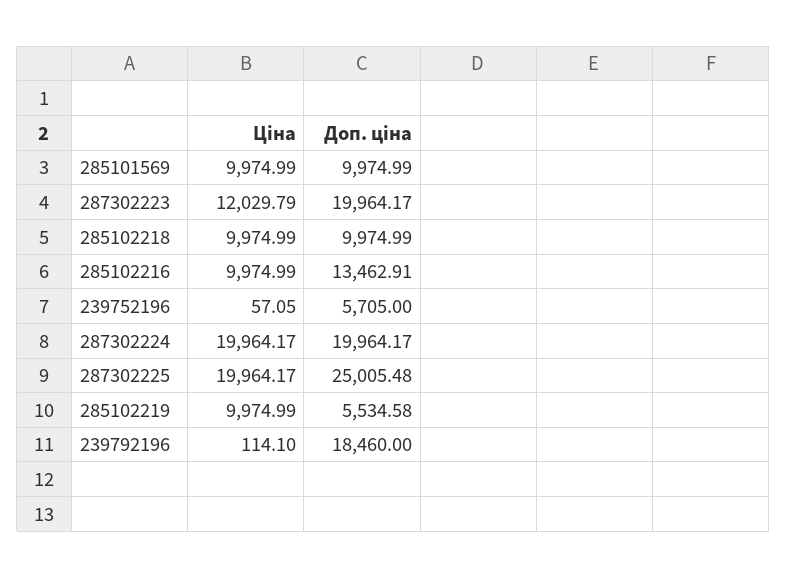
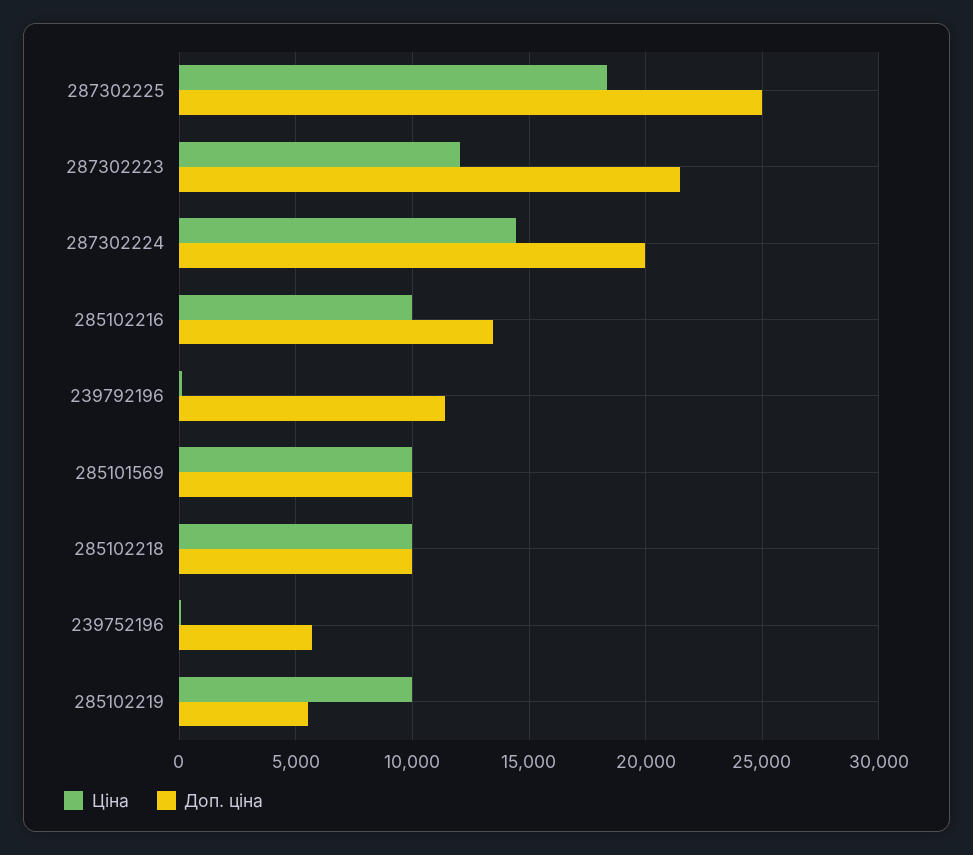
  {
    "Ціна": {
      "285101569": 9974.99,
      "287302223": 12029.79,
      "285102218": 9974.99,
      "285102216": 9974.99,
      "239752196": 57.05,
-     "287302224": 19964.17,
+     "287302224": 14500,
-     "287302225": 19964.17,
+     "287302225": 18500,
      "285102219": 9974.99,
      "239792196": 114.1
    },
    "Доп. ціна": {
      "285101569": 9974.99,
-     "287302223": 19964.17,
+     "287302223": 21500,
      "285102218": 9974.99,
      "285102216": 13462.91,
      "239752196": 5705,
      "287302224": 19964.17,
      "287302225": 25005.48,
      "285102219": 5534.58,
-     "239792196": 18460
+     "239792196": 11500
    }
  }

